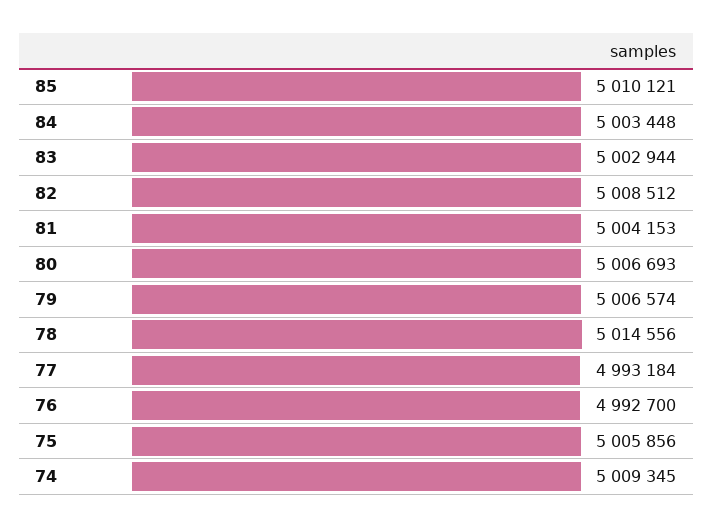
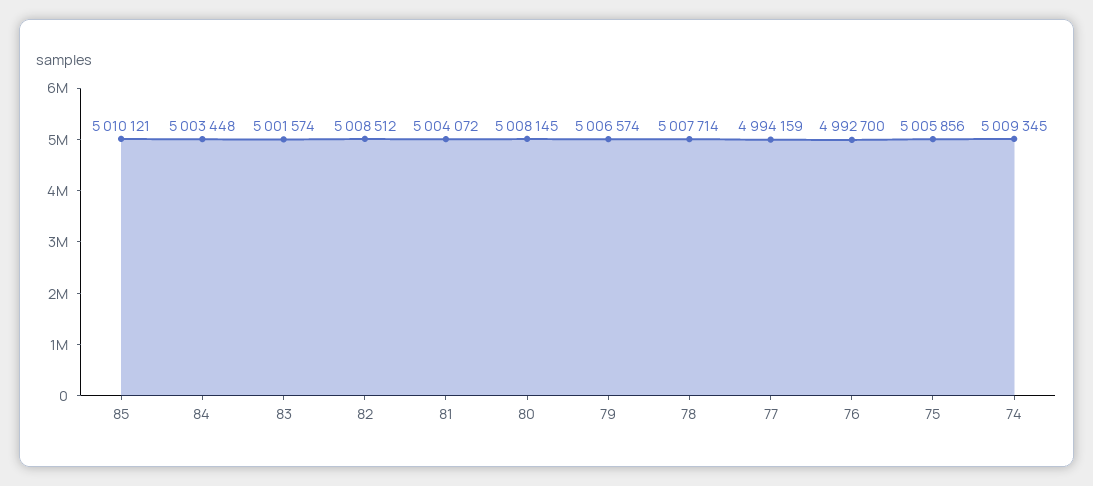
  {
    "85": 5010121,
    "84": 5003448,
-   "83": 5002944,
+   "83": 5001574,
    "82": 5008512,
-   "81": 5004153,
+   "81": 5004072,
-   "80": 5006693,
+   "80": 5008145,
    "79": 5006574,
-   "78": 5014556,
+   "78": 5007714,
-   "77": 4993184,
+   "77": 4994159,
    "76": 4992700,
    "75": 5005856,
    "74": 5009345
  }

